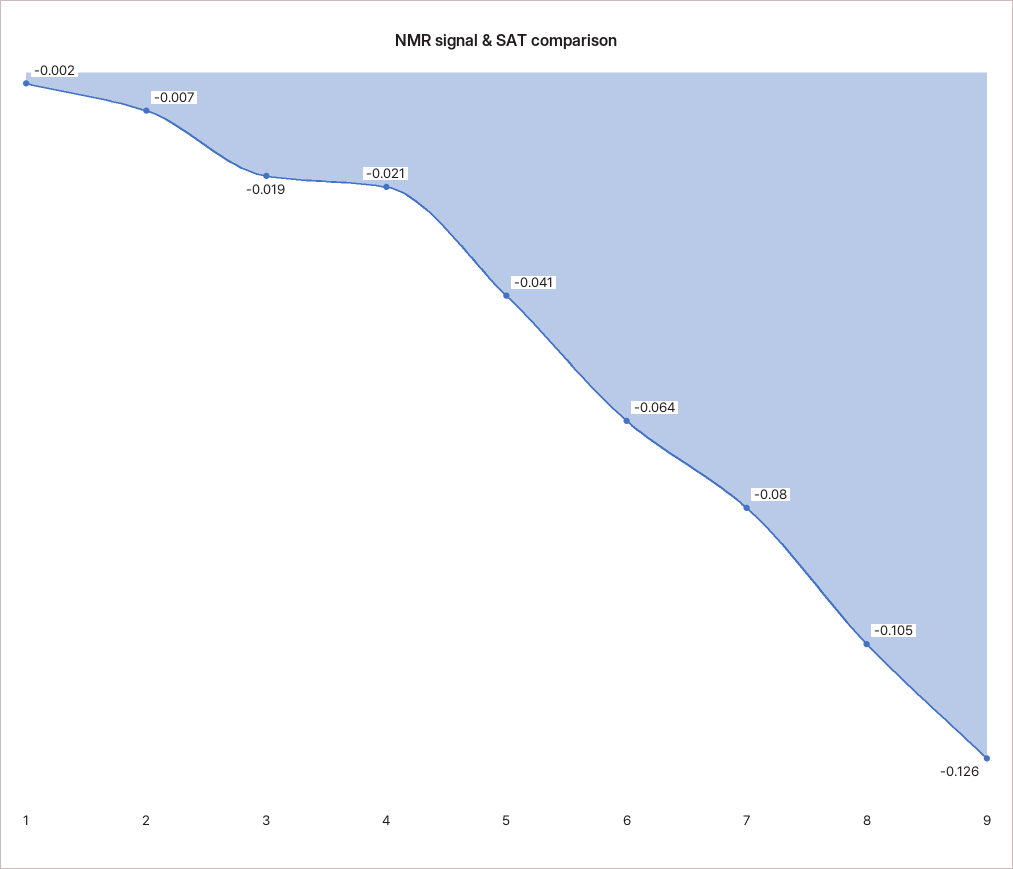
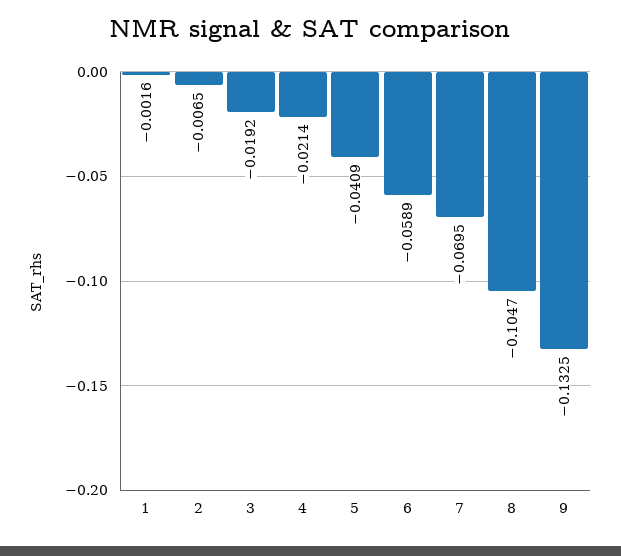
  {
    "1": -0.0016,
    "2": -0.0065,
    "3": -0.0192,
    "4": -0.0214,
    "5": -0.0409,
-   "6": -0.064,
+   "6": -0.0589,
-   "7": -0.08,
+   "7": -0.0695,
    "8": -0.1047,
-   "9": -0.126
+   "9": -0.1325
  }

